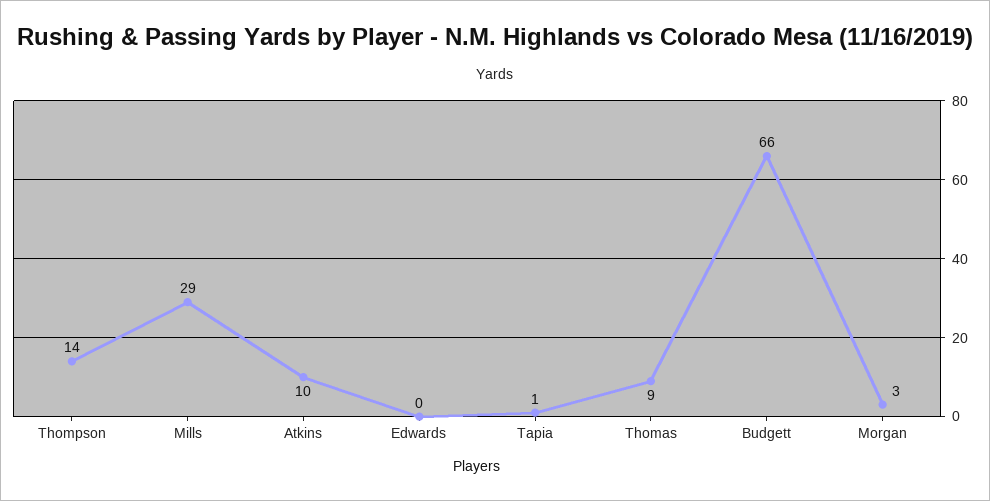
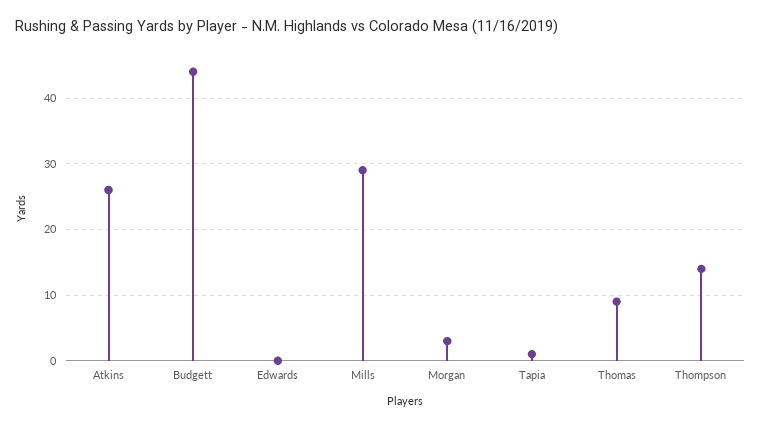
  {
    "Thompson": 14,
    "Mills": 29,
-   "Atkins": 10,
+   "Atkins": 26,
    "Edwards": 0,
    "Tapia": 1,
    "Thomas": 9,
-   "Budgett": 66,
+   "Budgett": 44,
    "Morgan": 3
  }

